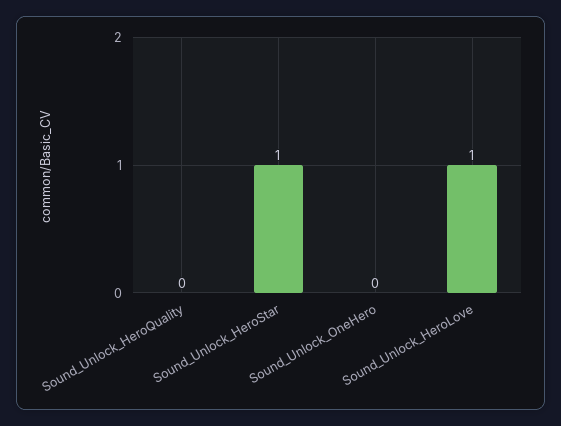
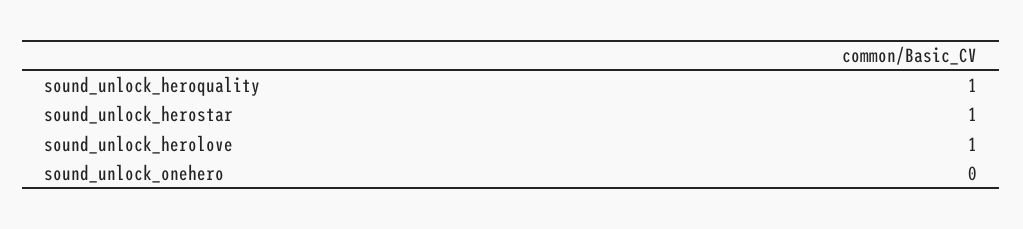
  {
-   "Sound_Unlock_HeroQuality": 0,
+   "Sound_Unlock_HeroQuality": 1,
    "Sound_Unlock_HeroStar": 1,
    "Sound_Unlock_OneHero": 0,
    "Sound_Unlock_HeroLove": 1
  }

